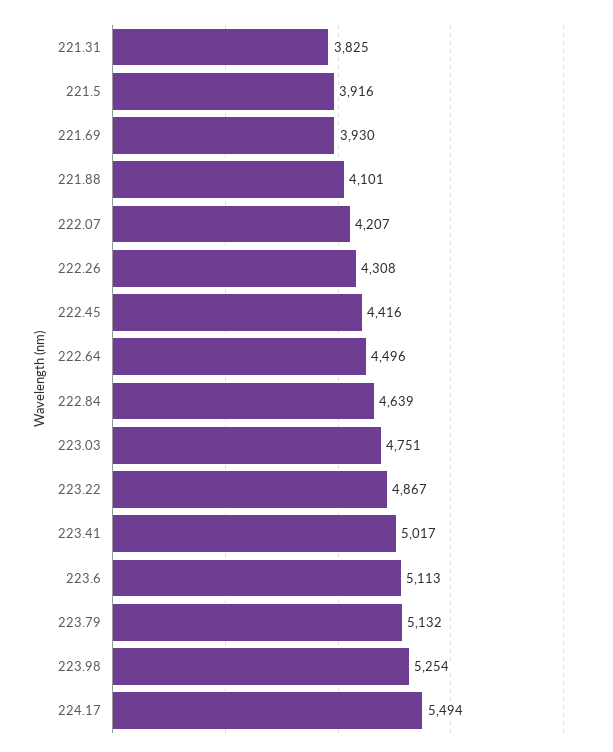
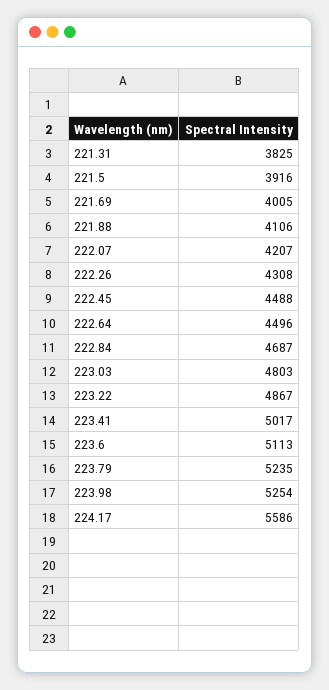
  {
    "221.31": 3825,
    "221.5": 3916,
-   "221.69": 3930,
+   "221.69": 4005,
-   "221.88": 4101,
+   "221.88": 4106,
    "222.07": 4207,
    "222.26": 4308,
-   "222.45": 4416,
+   "222.45": 4488,
    "222.64": 4496,
-   "222.84": 4639,
+   "222.84": 4687,
-   "223.03": 4751,
+   "223.03": 4803,
    "223.22": 4867,
    "223.41": 5017,
    "223.6": 5113,
-   "223.79": 5132,
+   "223.79": 5235,
    "223.98": 5254,
-   "224.17": 5494
+   "224.17": 5586
  }

